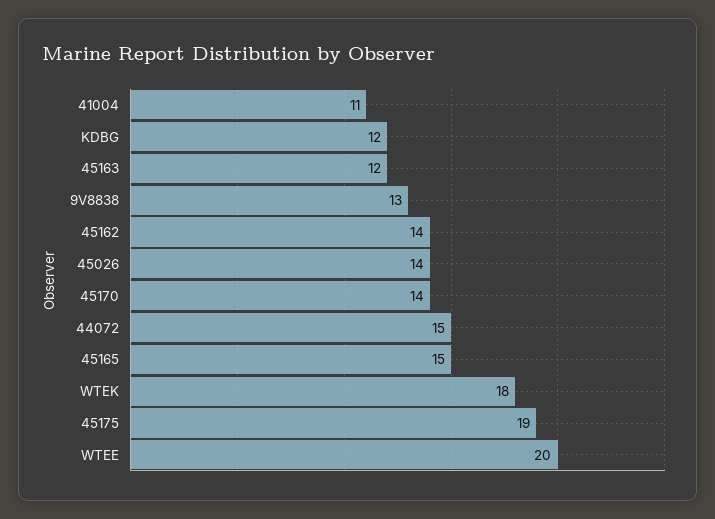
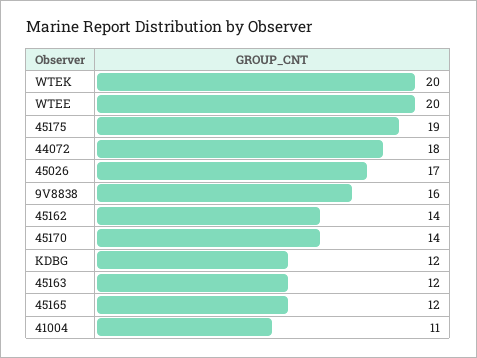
  {
    "41004": 11,
    "KDBG": 12,
    "45163": 12,
-   "9V8838": 13,
+   "9V8838": 16,
    "45162": 14,
-   "45026": 14,
+   "45026": 17,
    "45170": 14,
-   "44072": 15,
+   "44072": 18,
-   "45165": 15,
+   "45165": 12,
-   "WTEK": 18,
+   "WTEK": 20,
    "45175": 19,
    "WTEE": 20
  }

